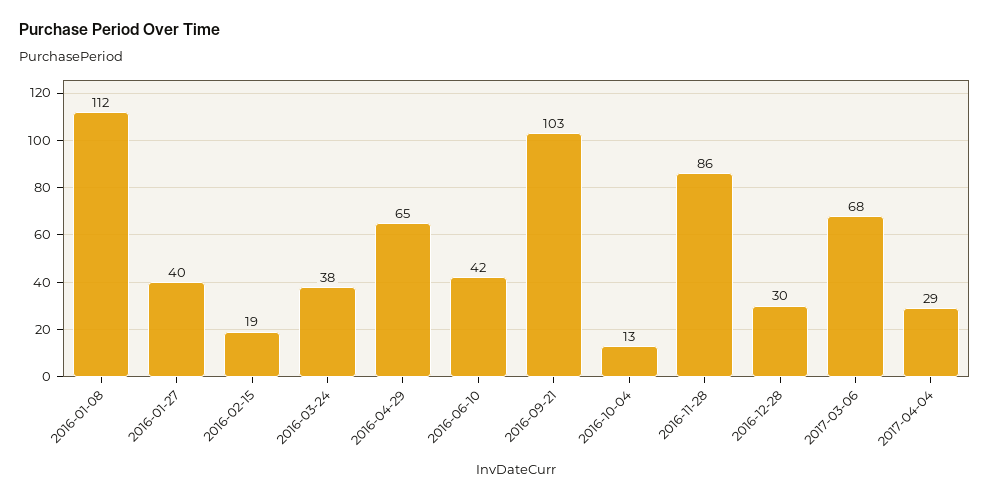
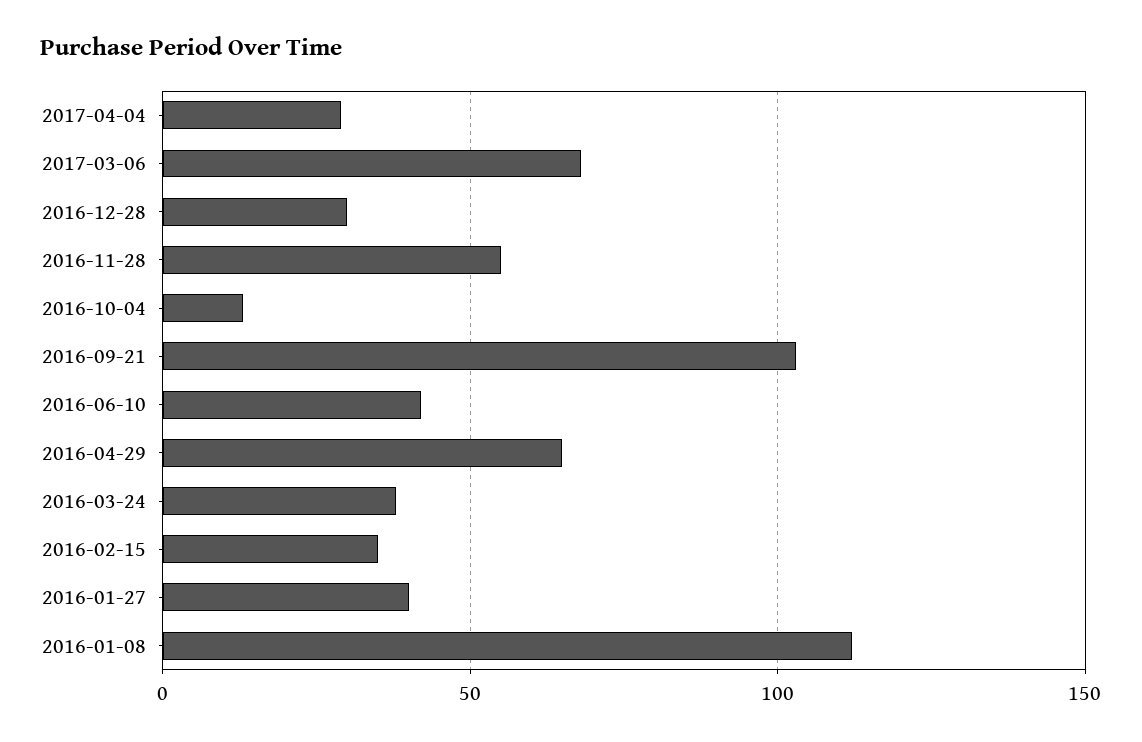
  {
    "2016-01-08": 112,
    "2016-01-27": 40,
-   "2016-02-15": 19,
+   "2016-02-15": 35,
    "2016-03-24": 38,
    "2016-04-29": 65,
    "2016-06-10": 42,
    "2016-09-21": 103,
    "2016-10-04": 13,
-   "2016-11-28": 86,
+   "2016-11-28": 55,
    "2016-12-28": 30,
    "2017-03-06": 68,
    "2017-04-04": 29
  }

